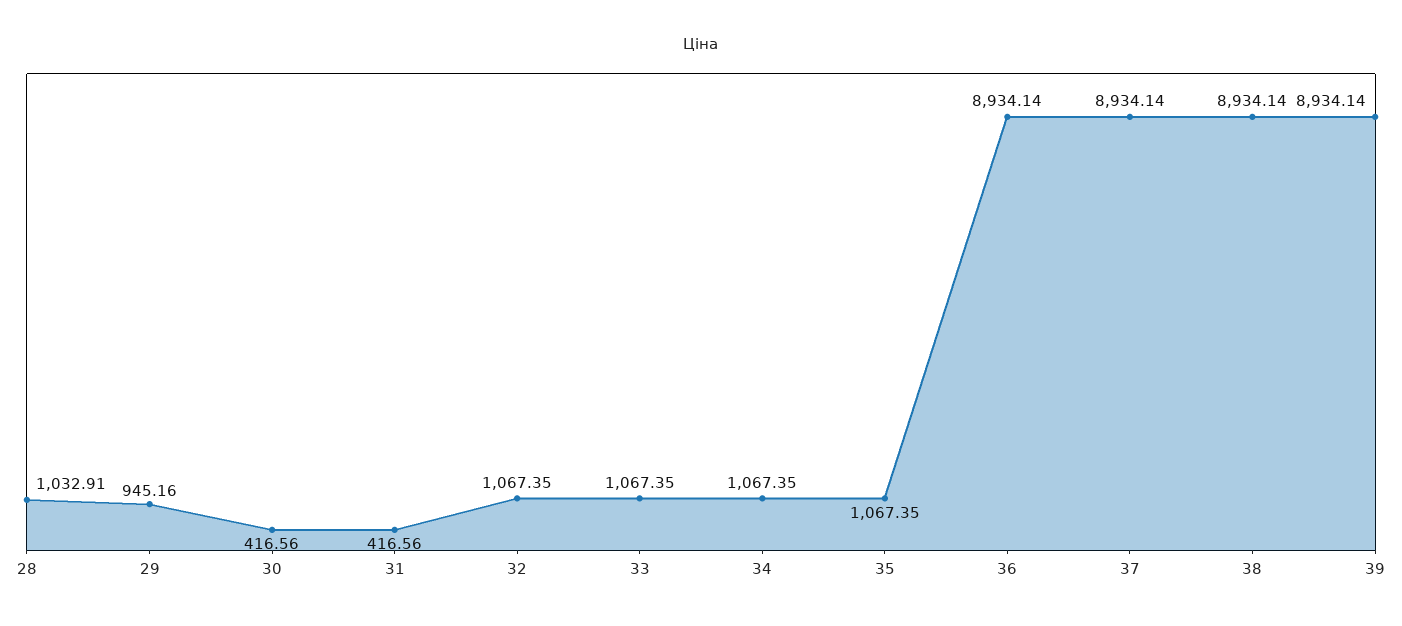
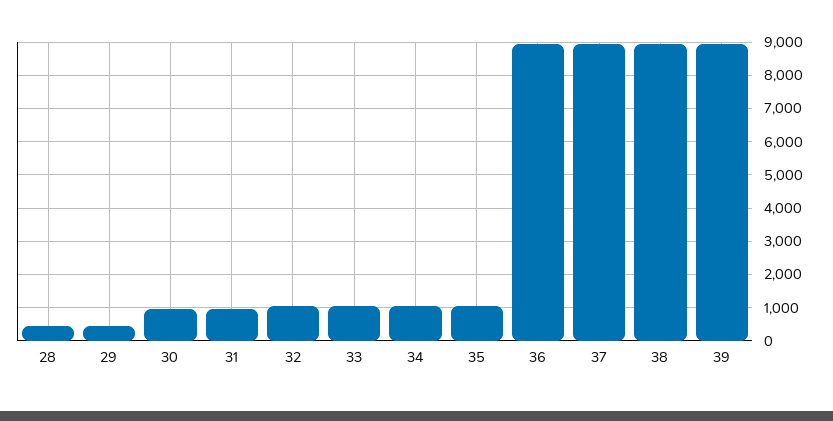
  {
-   "28": 1032.91,
+   "28": 400,
-   "29": 945.16,
+   "29": 400,
-   "30": 416.56,
+   "30": 1000,
-   "31": 416.56,
+   "31": 1000,
    "32": 1067.35,
    "33": 1067.35,
    "34": 1067.35,
    "35": 1067.35,
    "36": 8934.14,
    "37": 8934.14,
    "38": 8934.14,
    "39": 8934.14
  }

